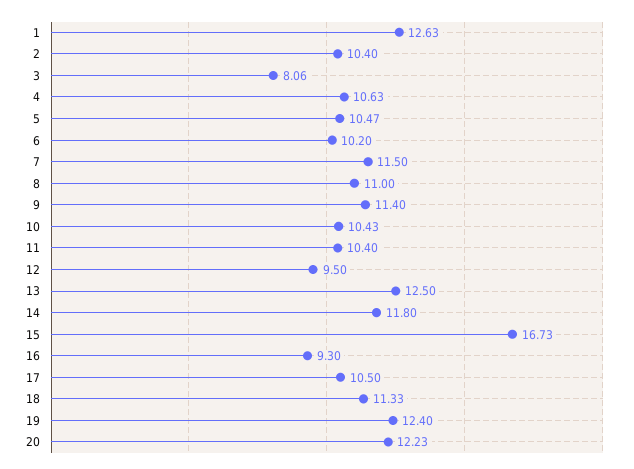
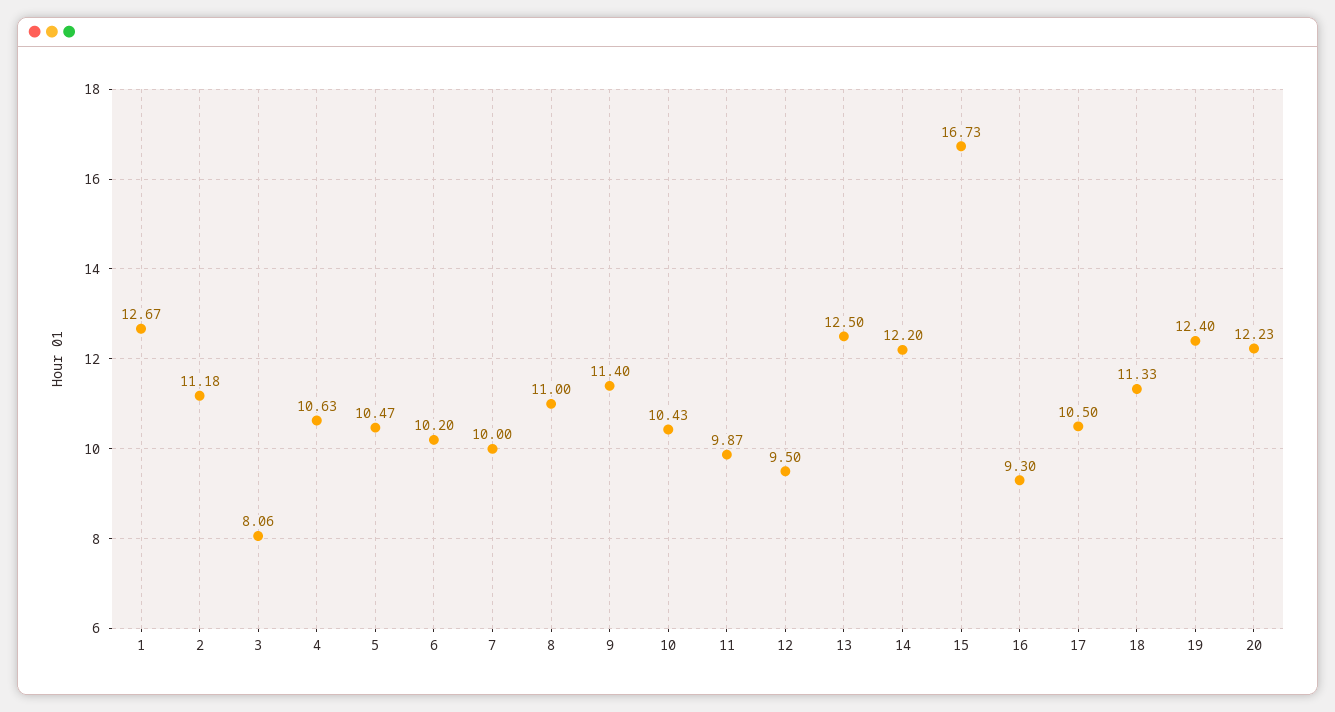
  {
-   "1": 12.63,
+   "1": 12.67,
-   "2": 10.4,
+   "2": 11.18,
    "3": 8.06,
    "4": 10.63,
    "5": 10.47,
    "6": 10.2,
-   "7": 11.5,
+   "7": 10,
    "8": 11,
    "9": 11.4,
    "10": 10.43,
-   "11": 10.4,
+   "11": 9.87,
    "12": 9.5,
    "13": 12.5,
-   "14": 11.8,
+   "14": 12.2,
    "15": 16.73,
    "16": 9.3,
    "17": 10.5,
    "18": 11.33,
    "19": 12.4,
    "20": 12.23
  }

